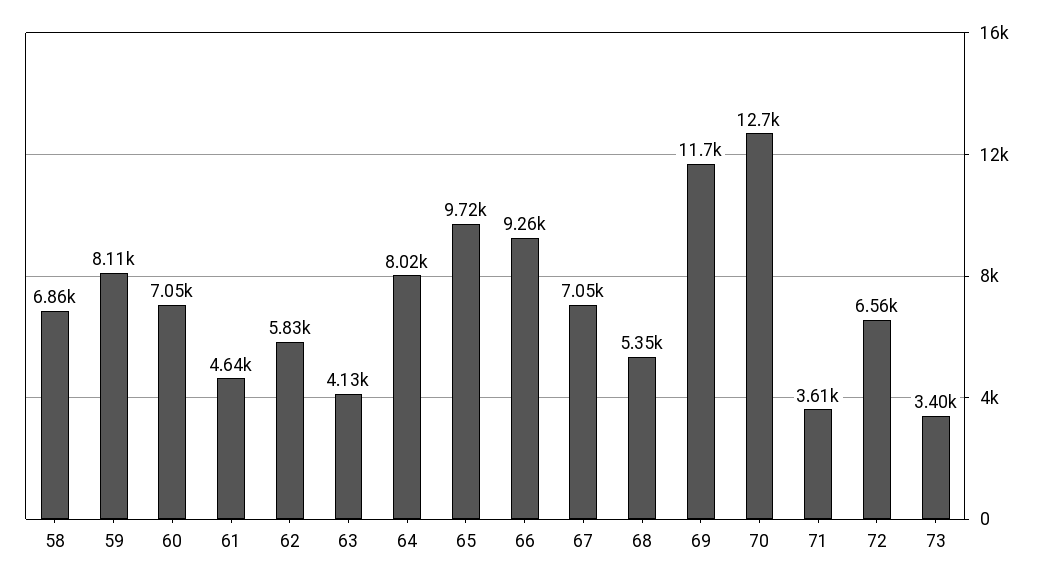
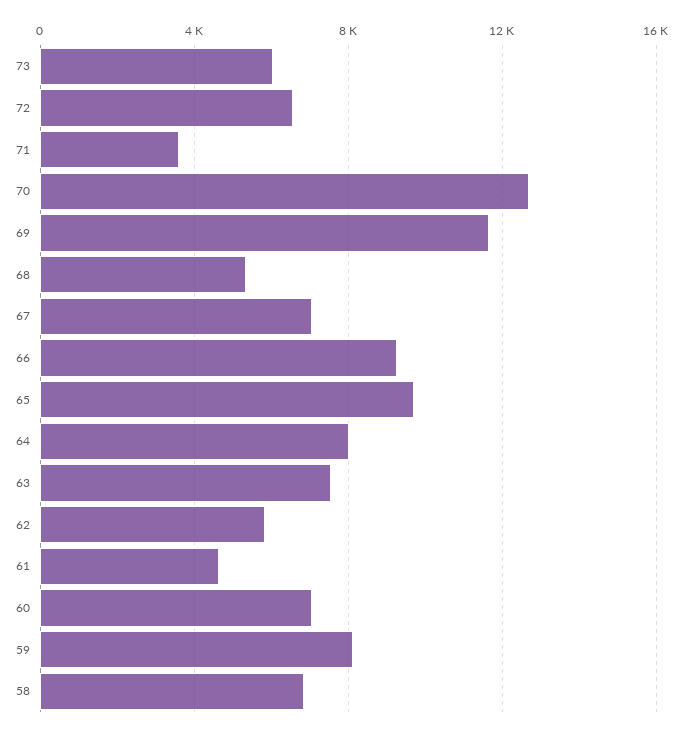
  {
    "58": 6860,
    "59": 8110,
    "60": 7050,
    "61": 4640,
    "62": 5830,
-   "63": 4130,
+   "63": 7500,
    "64": 8020,
    "65": 9720,
    "66": 9260,
    "67": 7050,
    "68": 5350,
    "69": 11700,
    "70": 12700,
    "71": 3610,
    "72": 6560,
-   "73": 3400
+   "73": 6000
  }

